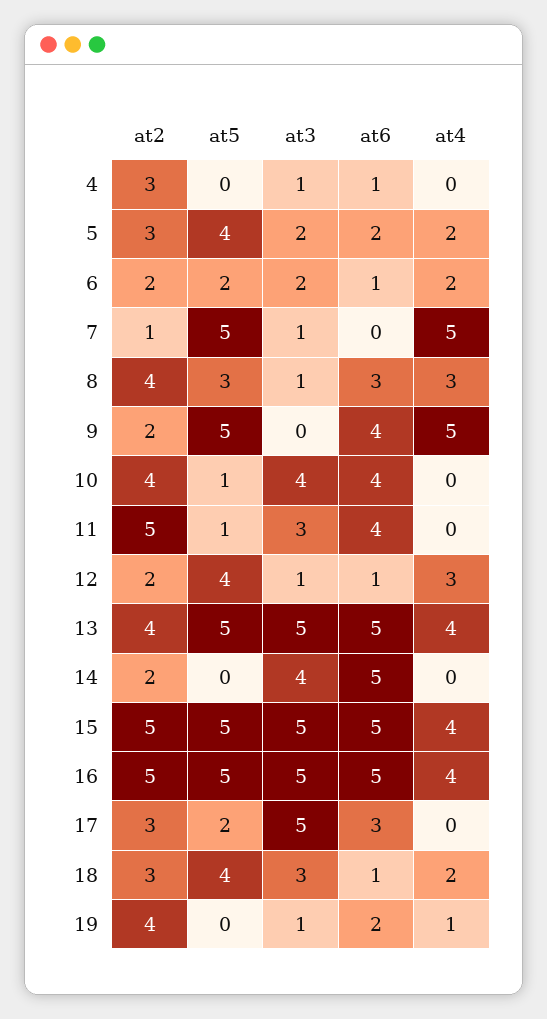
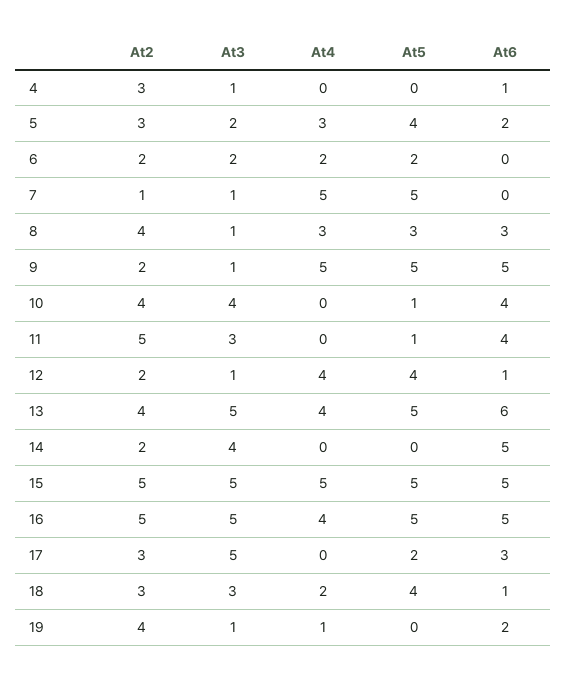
  {
    "at2": {
      "4": 3,
      "5": 3,
      "6": 2,
      "7": 1,
      "8": 4,
      "9": 2,
      "10": 4,
      "11": 5,
      "12": 2,
      "13": 4,
      "14": 2,
      "15": 5,
      "16": 5,
      "17": 3,
      "18": 3,
      "19": 4
    },
    "at5": {
      "4": 0,
      "5": 4,
      "6": 2,
      "7": 5,
      "8": 3,
      "9": 5,
      "10": 1,
      "11": 1,
      "12": 4,
      "13": 5,
      "14": 0,
      "15": 5,
      "16": 5,
      "17": 2,
      "18": 4,
      "19": 0
    },
    "at3": {
      "4": 1,
      "5": 2,
      "6": 2,
      "7": 1,
      "8": 1,
-     "9": 0,
+     "9": 1,
      "10": 4,
      "11": 3,
      "12": 1,
      "13": 5,
      "14": 4,
      "15": 5,
      "16": 5,
      "17": 5,
      "18": 3,
      "19": 1
    },
    "at6": {
      "4": 1,
      "5": 2,
-     "6": 1,
+     "6": 0,
      "7": 0,
      "8": 3,
-     "9": 4,
+     "9": 5,
      "10": 4,
      "11": 4,
      "12": 1,
-     "13": 5,
+     "13": 6,
      "14": 5,
      "15": 5,
      "16": 5,
      "17": 3,
      "18": 1,
      "19": 2
    },
    "at4": {
      "4": 0,
-     "5": 2,
+     "5": 3,
      "6": 2,
      "7": 5,
      "8": 3,
      "9": 5,
      "10": 0,
      "11": 0,
-     "12": 3,
+     "12": 4,
      "13": 4,
      "14": 0,
-     "15": 4,
+     "15": 5,
      "16": 4,
      "17": 0,
      "18": 2,
      "19": 1
    }
  }

